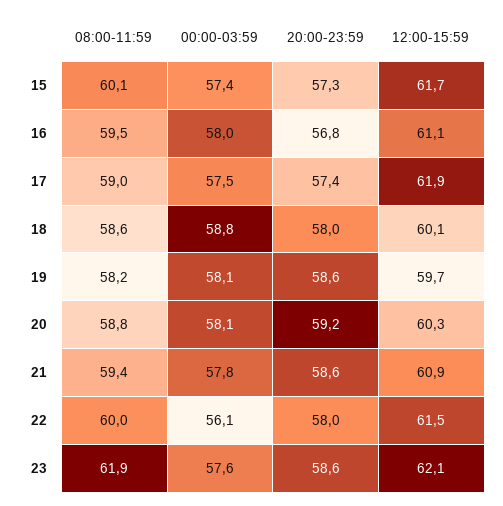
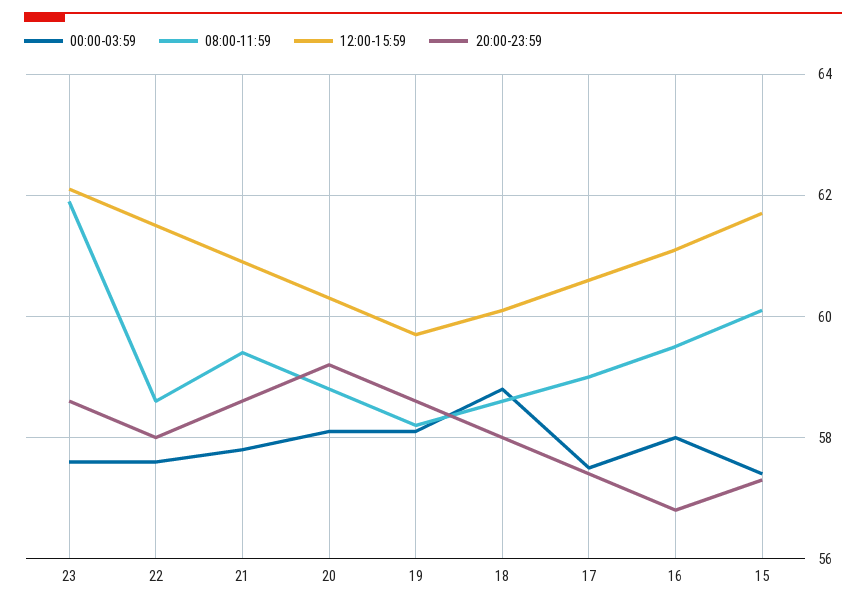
  {
    "08:00-11:59": {
      "15": 60.1,
      "16": 59.5,
      "17": 59,
      "18": 58.6,
      "19": 58.2,
      "20": 58.8,
      "21": 59.4,
-     "22": 60,
+     "22": 58.5,
      "23": 61.9
    },
    "00:00-03:59": {
      "15": 57.4,
      "16": 58,
      "17": 57.5,
      "18": 58.8,
      "19": 58.1,
      "20": 58.1,
      "21": 57.8,
-     "22": 56.1,
+     "22": 57.5,
      "23": 57.6
    },
    "20:00-23:59": {
      "15": 57.3,
      "16": 56.8,
      "17": 57.4,
      "18": 58,
      "19": 58.6,
      "20": 59.2,
      "21": 58.6,
      "22": 58,
      "23": 58.6
    },
    "12:00-15:59": {
      "15": 61.7,
      "16": 61.1,
-     "17": 61.9,
+     "17": 60.5,
      "18": 60.1,
      "19": 59.7,
      "20": 60.3,
      "21": 60.9,
      "22": 61.5,
      "23": 62.1
    }
  }

